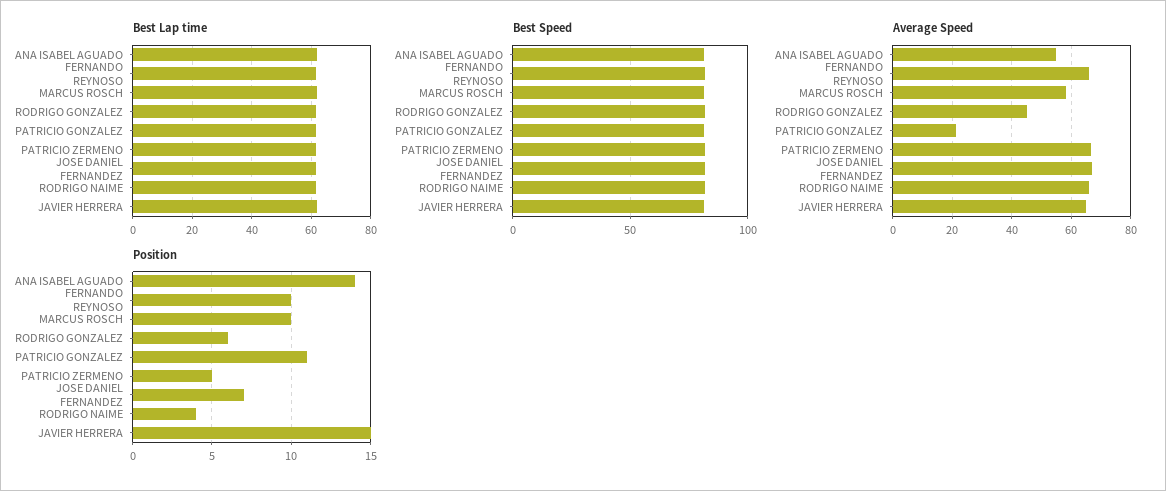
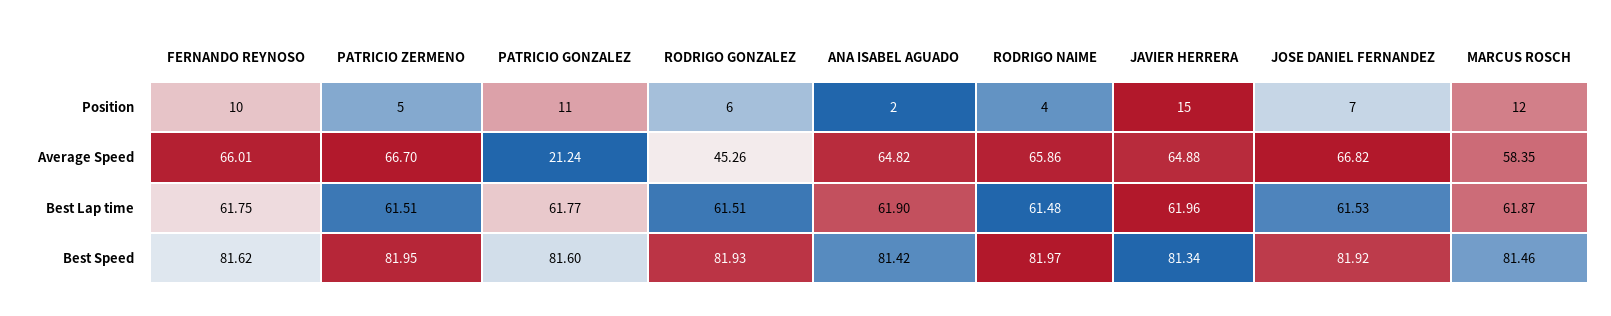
  {
    "Best Lap time": {
      "ANA ISABEL AGUADO": 61.9,
      "FERNANDO REYNOSO": 61.75,
      "MARCUS ROSCH": 61.87,
      "RODRIGO GONZALEZ": 61.51,
      "PATRICIO GONZALEZ": 61.77,
      "PATRICIO ZERMENO": 61.51,
      "JOSE DANIEL FERNANDEZ": 61.53,
      "RODRIGO NAIME": 61.48,
      "JAVIER HERRERA": 61.96
    },
    "Best Speed": {
      "ANA ISABEL AGUADO": 81.42,
      "FERNANDO REYNOSO": 81.62,
      "MARCUS ROSCH": 81.46,
      "RODRIGO GONZALEZ": 81.93,
      "PATRICIO GONZALEZ": 81.6,
      "PATRICIO ZERMENO": 81.95,
      "JOSE DANIEL FERNANDEZ": 81.92,
      "RODRIGO NAIME": 81.97,
      "JAVIER HERRERA": 81.34
    },
    "Average Speed": {
-     "ANA ISABEL AGUADO": 55,
+     "ANA ISABEL AGUADO": 64.82,
      "FERNANDO REYNOSO": 66.01,
      "MARCUS ROSCH": 58.35,
      "RODRIGO GONZALEZ": 45.26,
      "PATRICIO GONZALEZ": 21.24,
      "PATRICIO ZERMENO": 66.7,
      "JOSE DANIEL FERNANDEZ": 66.82,
      "RODRIGO NAIME": 65.86,
      "JAVIER HERRERA": 64.88
    },
    "Position": {
-     "ANA ISABEL AGUADO": 14,
+     "ANA ISABEL AGUADO": 2,
      "FERNANDO REYNOSO": 10,
-     "MARCUS ROSCH": 10,
+     "MARCUS ROSCH": 12,
      "RODRIGO GONZALEZ": 6,
      "PATRICIO GONZALEZ": 11,
      "PATRICIO ZERMENO": 5,
      "JOSE DANIEL FERNANDEZ": 7,
      "RODRIGO NAIME": 4,
      "JAVIER HERRERA": 15
    }
  }

